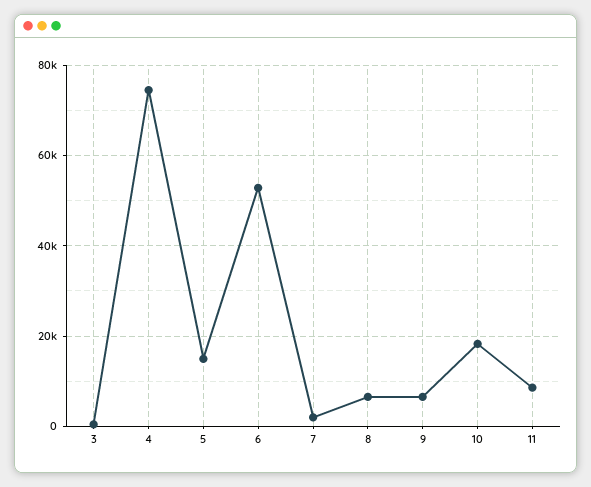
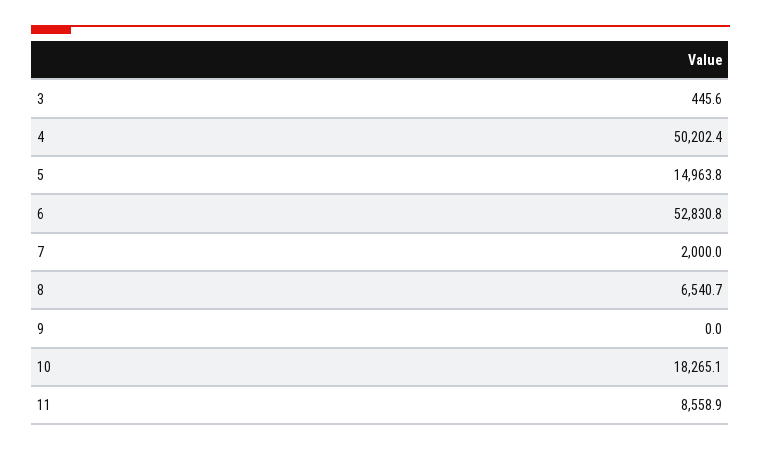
  {
    "3": 445.6,
-   "4": 74000,
+   "4": 50202.4,
    "5": 14963.8,
    "6": 52830.8,
    "7": 2000,
    "8": 6540.7,
-   "9": 6000,
+   "9": 0,
    "10": 18265.1,
    "11": 8558.9
  }

